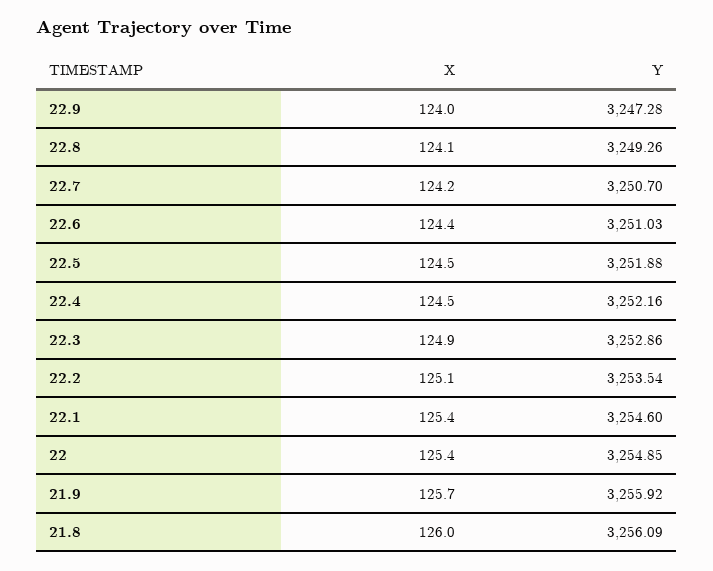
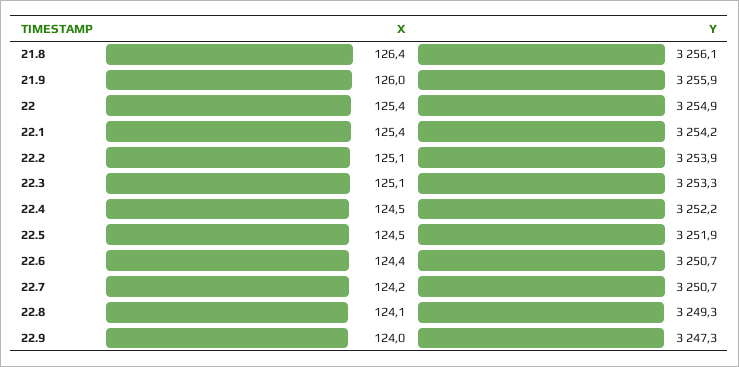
  {
    "X": {
      "22.9": 124,
      "22.8": 124.1,
      "22.7": 124.2,
      "22.6": 124.4,
      "22.5": 124.5,
      "22.4": 124.5,
-     "22.3": 124.9,
+     "22.3": 125.1,
      "22.2": 125.1,
      "22.1": 125.4,
      "22": 125.4,
-     "21.9": 125.7,
+     "21.9": 126,
-     "21.8": 126
+     "21.8": 126.4
    },
    "Y": {
      "22.9": 3247.28,
      "22.8": 3249.26,
      "22.7": 3250.7,
-     "22.6": 3251.03,
+     "22.6": 3250.7,
      "22.5": 3251.88,
      "22.4": 3252.16,
-     "22.3": 3252.86,
+     "22.3": 3253.3,
-     "22.2": 3253.54,
+     "22.2": 3253.9,
-     "22.1": 3254.6,
+     "22.1": 3254.2,
      "22": 3254.85,
      "21.9": 3255.92,
      "21.8": 3256.09
    }
  }

